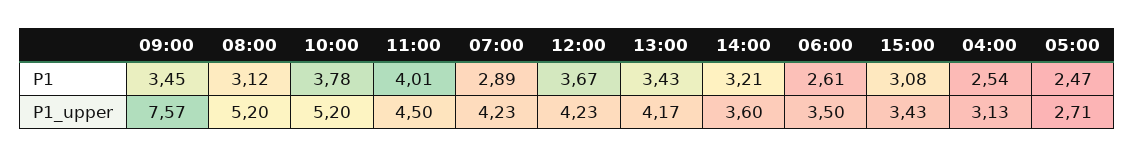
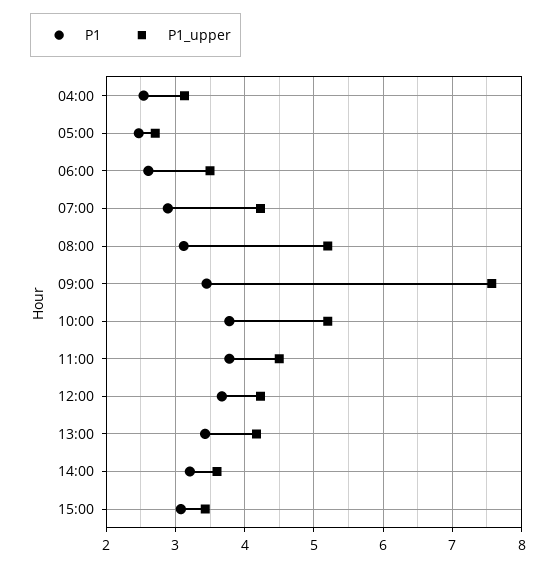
  {
    "P1": {
      "09:00": 3.45,
      "08:00": 3.12,
      "10:00": 3.78,
-     "11:00": 4.01,
+     "11:00": 3.8,
      "07:00": 2.89,
      "12:00": 3.67,
      "13:00": 3.43,
      "14:00": 3.21,
      "06:00": 2.61,
      "15:00": 3.08,
      "04:00": 2.54,
      "05:00": 2.47
    },
    "P1_upper": {
      "09:00": 7.57,
      "08:00": 5.2,
      "10:00": 5.2,
      "11:00": 4.5,
      "07:00": 4.23,
      "12:00": 4.23,
      "13:00": 4.17,
      "14:00": 3.6,
      "06:00": 3.5,
      "15:00": 3.43,
      "04:00": 3.13,
      "05:00": 2.71
    }
  }

